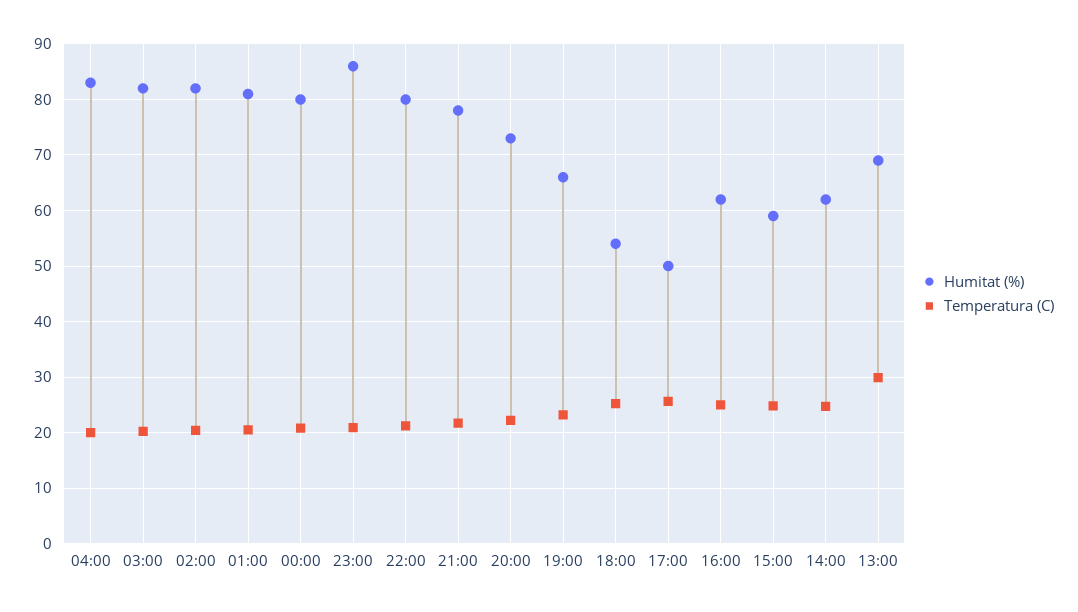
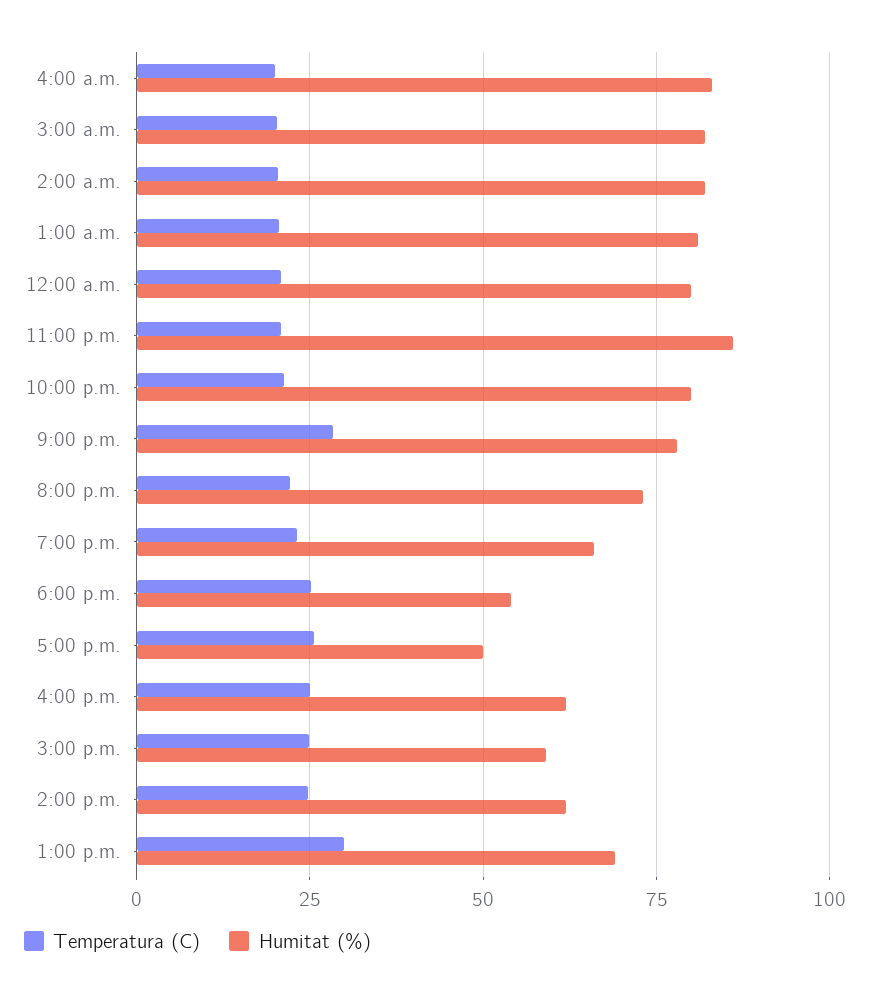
  {
    "Humitat (%)": {
      "04:00": 84,
      "03:00": 82,
      "02:00": 82,
      "01:00": 82,
      "00:00": 80,
      "23:00": 86,
      "22:00": 80,
      "21:00": 78,
      "20:00": 74,
      "19:00": 66,
      "18:00": 54,
      "17:00": 50,
      "16:00": 62,
      "15:00": 60,
      "14:00": 62,
      "13:00": 70
    },
    "Temperatura (C)": {
      "04:00": 20,
      "03:00": 20,
      "02:00": 20,
      "01:00": 20,
      "00:00": 20,
      "23:00": 20,
      "22:00": 22,
-     "21:00": 22,
+     "21:00": 27.5,
      "20:00": 22,
      "19:00": 24,
      "18:00": 26,
      "17:00": 26,
      "16:00": 26,
      "15:00": 24,
      "14:00": 24,
      "13:00": 30
    }
  }

